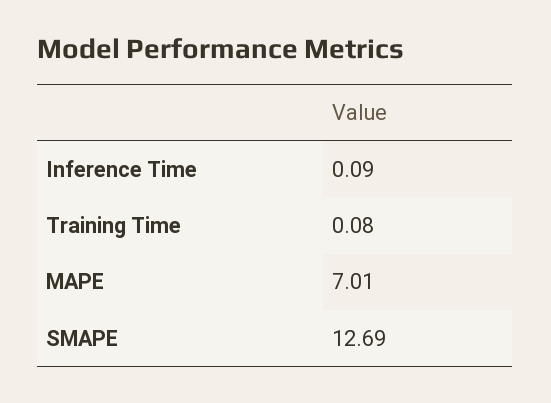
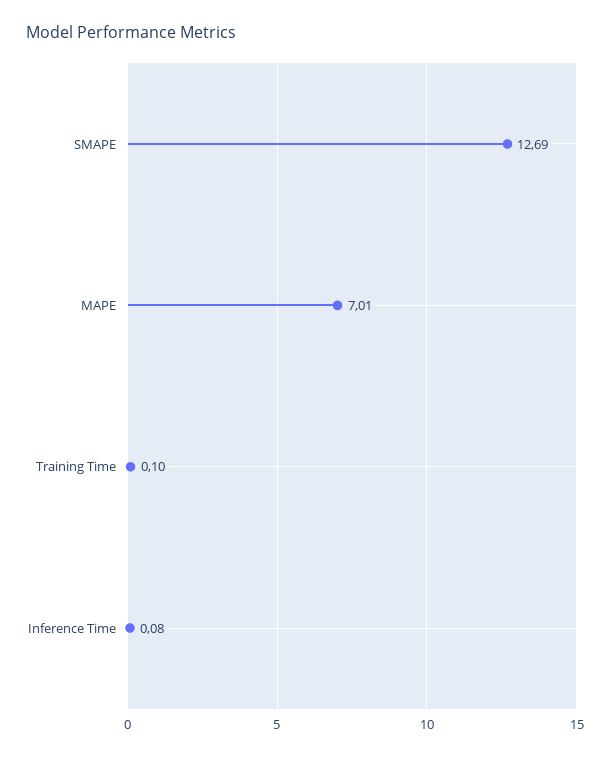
  {
-   "Inference Time": 0.09,
+   "Inference Time": 0.08,
-   "Training Time": 0.08,
+   "Training Time": 0.1,
    "MAPE": 7.01,
    "SMAPE": 12.69
  }

